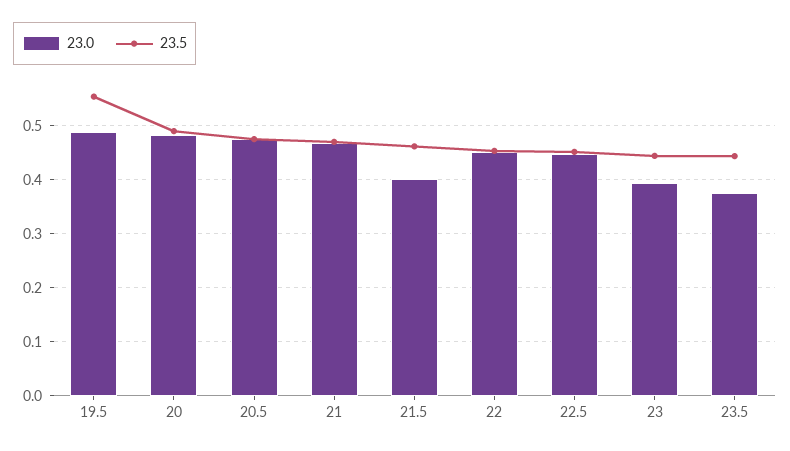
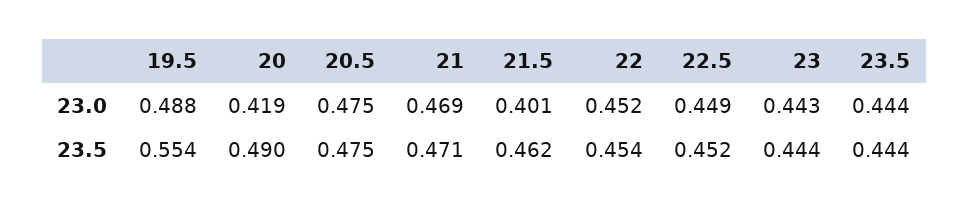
  {
    "23.0": {
      "19.5": 0.488,
-     "20": 0.48,
+     "20": 0.419,
      "20.5": 0.475,
      "21": 0.469,
      "21.5": 0.401,
      "22": 0.452,
      "22.5": 0.449,
-     "23": 0.4,
+     "23": 0.443,
-     "23.5": 0.38
+     "23.5": 0.444
    },
    "23.5": {
      "19.5": 0.554,
      "20": 0.49,
      "20.5": 0.475,
      "21": 0.471,
      "21.5": 0.462,
      "22": 0.454,
      "22.5": 0.452,
      "23": 0.444,
      "23.5": 0.444
    }
  }

